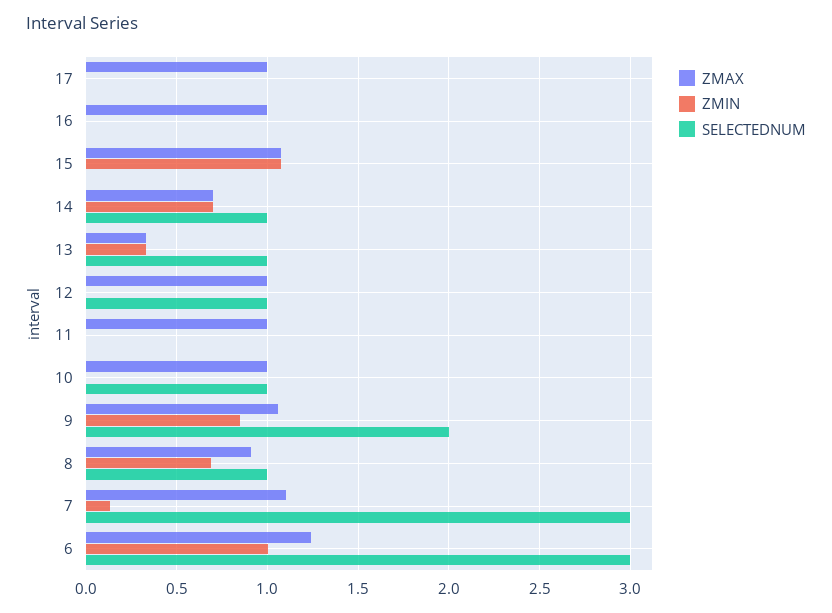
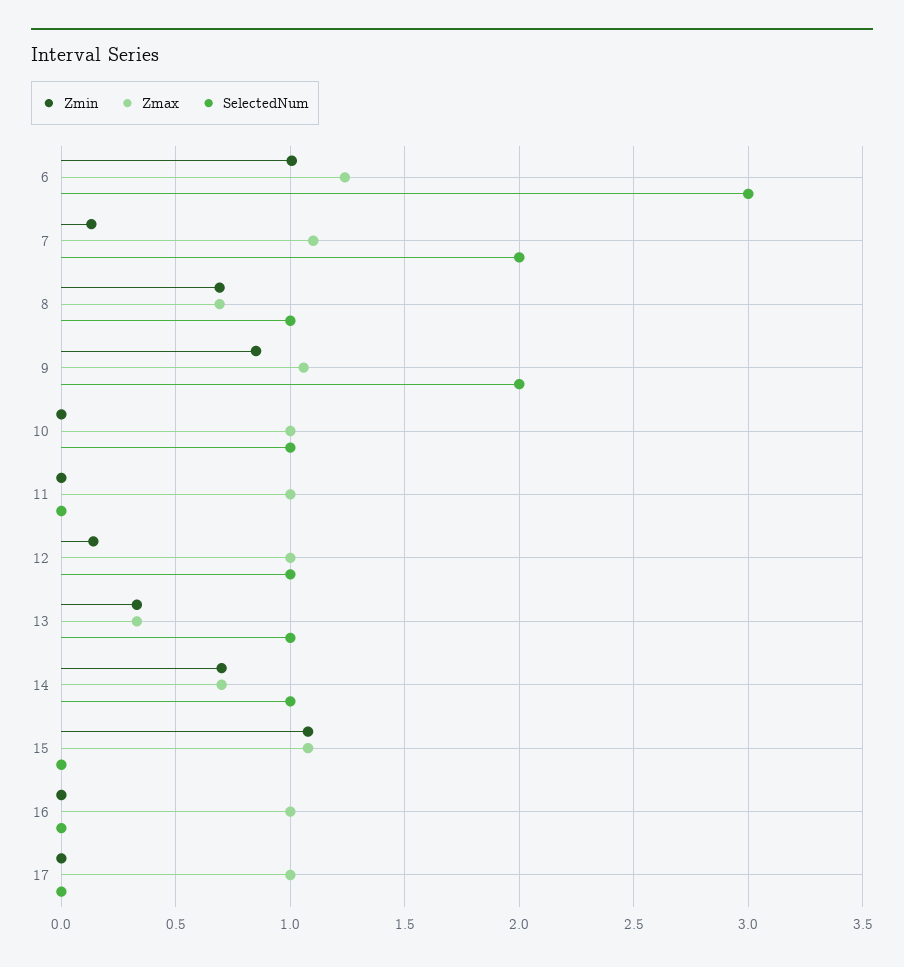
  {
    "ZMAX": {
      "17": 1,
      "16": 1,
      "15": 1.1,
      "14": 0.7,
      "13": 0.35,
      "12": 1,
      "11": 1,
      "10": 1,
      "9": 1.05,
-     "8": 0.9,
+     "8": 0.7,
      "7": 1.1,
      "6": 1.25
    },
    "ZMIN": {
      "17": 0,
      "16": 0,
      "15": 1.1,
      "14": 0.7,
      "13": 0.35,
-     "12": 0,
+     "12": 0.15,
      "11": 0,
      "10": 0,
      "9": 0.85,
      "8": 0.7,
      "7": 0.15,
      "6": 1
    },
    "SELECTEDNUM": {
      "17": 0,
      "16": 0,
      "15": 0,
      "14": 1,
      "13": 1,
      "12": 1,
      "11": 0,
      "10": 1,
      "9": 2,
      "8": 1,
-     "7": 3,
+     "7": 2,
      "6": 3
    }
  }

